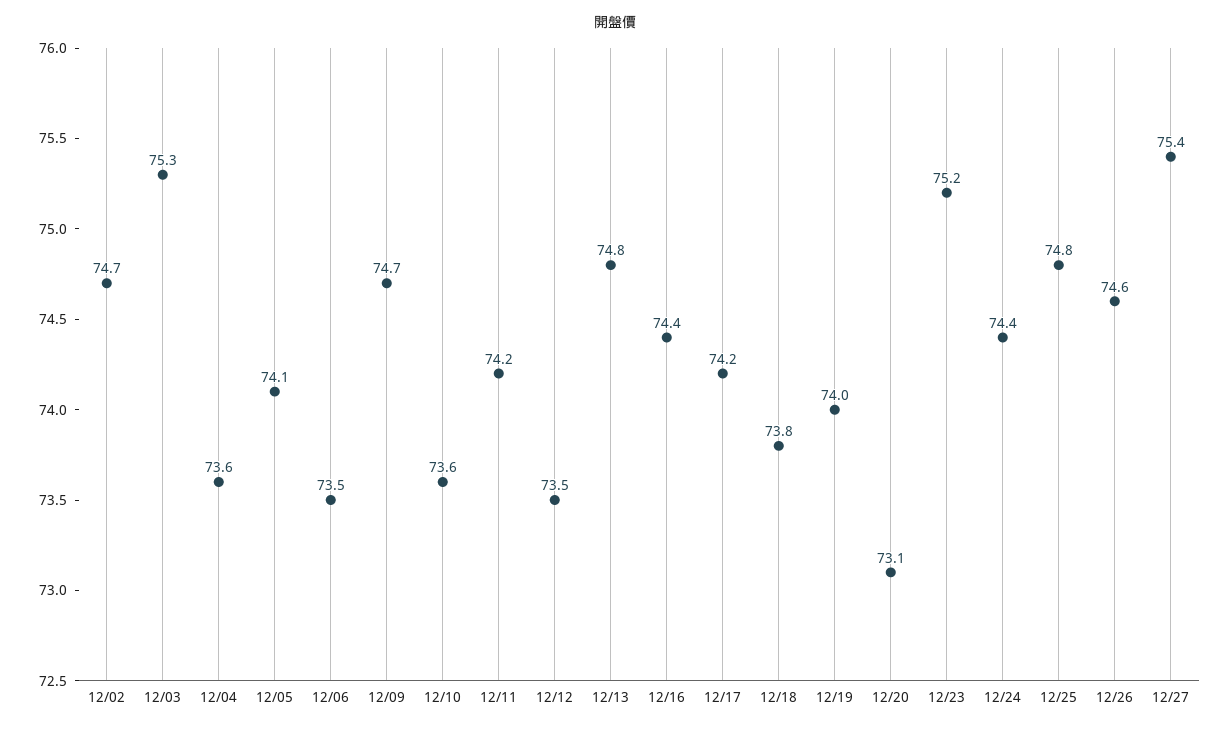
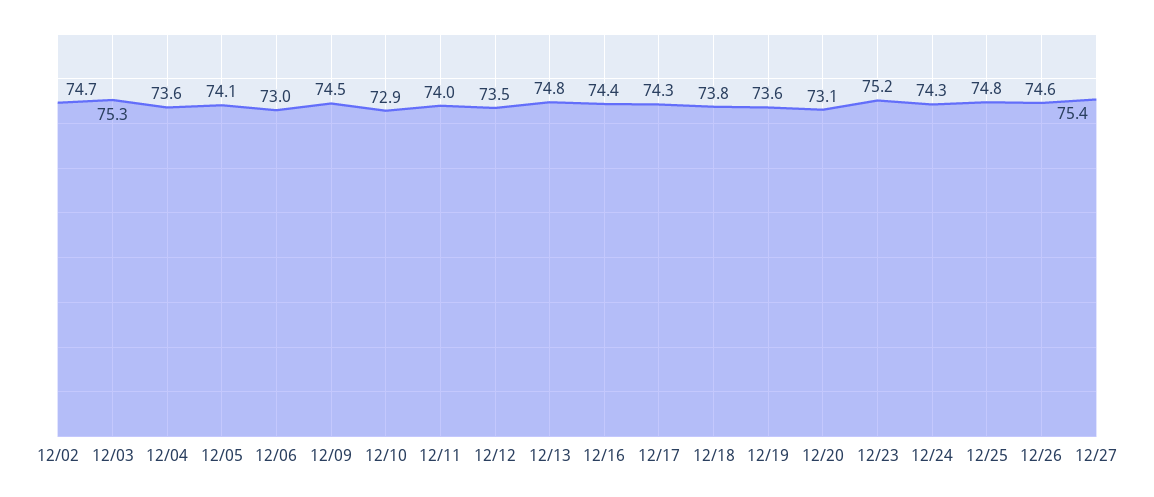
  {
    "12/02": 74.7,
    "12/03": 75.3,
    "12/04": 73.6,
    "12/05": 74.1,
-   "12/06": 73.5,
+   "12/06": 73,
-   "12/09": 74.7,
+   "12/09": 74.5,
-   "12/10": 73.6,
+   "12/10": 72.9,
-   "12/11": 74.2,
+   "12/11": 74,
    "12/12": 73.5,
    "12/13": 74.8,
    "12/16": 74.4,
-   "12/17": 74.2,
+   "12/17": 74.3,
    "12/18": 73.8,
-   "12/19": 74,
+   "12/19": 73.6,
    "12/20": 73.1,
    "12/23": 75.2,
-   "12/24": 74.4,
+   "12/24": 74.3,
    "12/25": 74.8,
    "12/26": 74.6,
    "12/27": 75.4
  }

